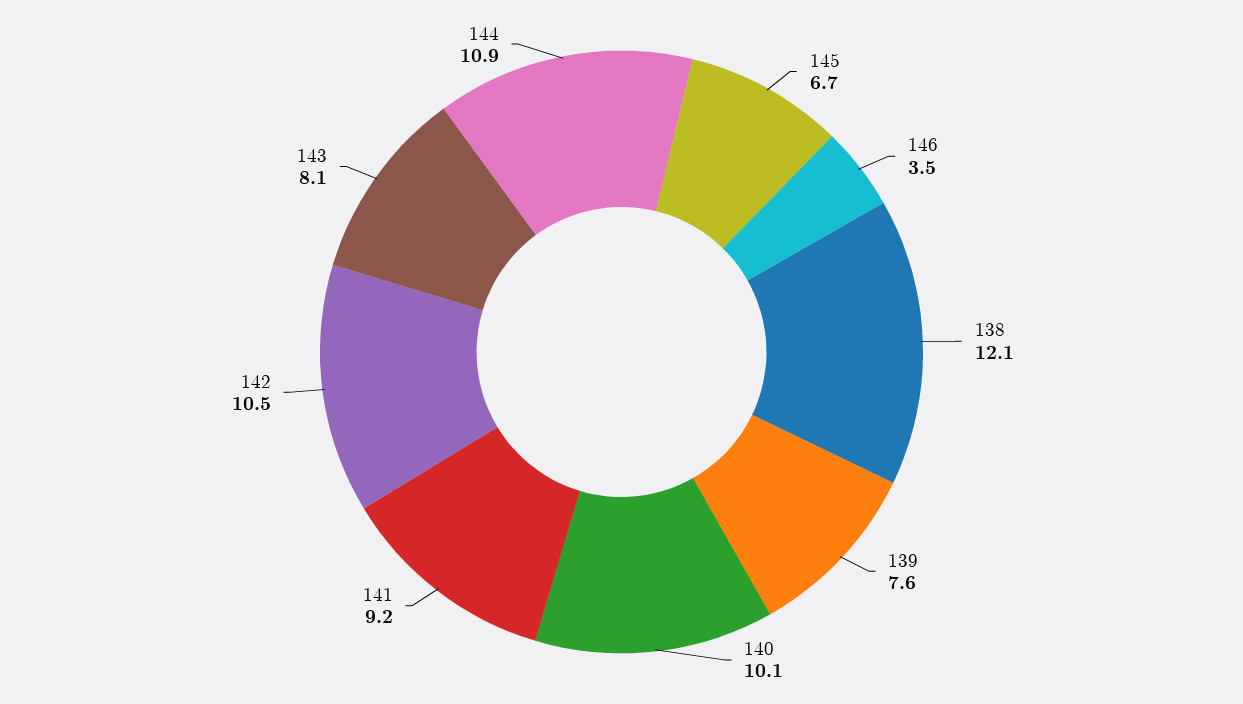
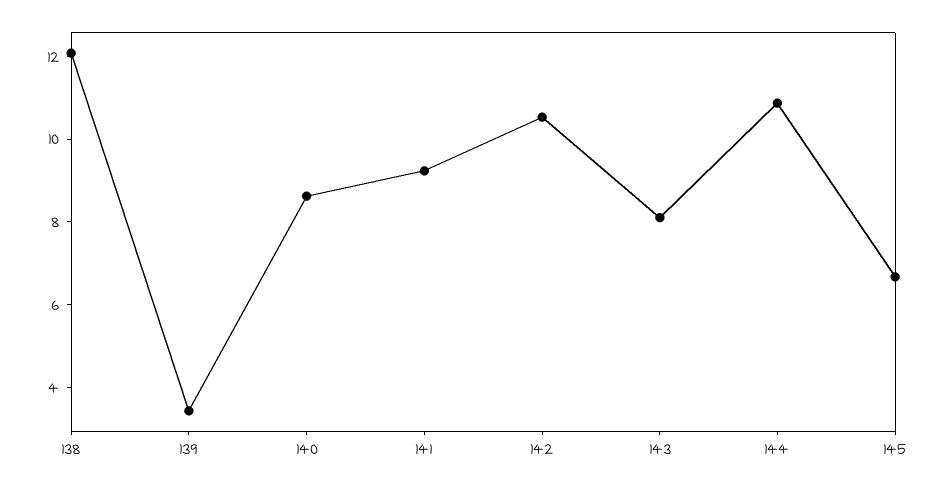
  {
    "145": 6.7,
-   "146": 3.5,
    "138": 12.1,
-   "139": 7.6,
+   "139": 3.5,
-   "140": 10.1,
+   "140": 8.5,
    "141": 9.2,
    "142": 10.5,
    "143": 8.1,
    "144": 10.9
  }

